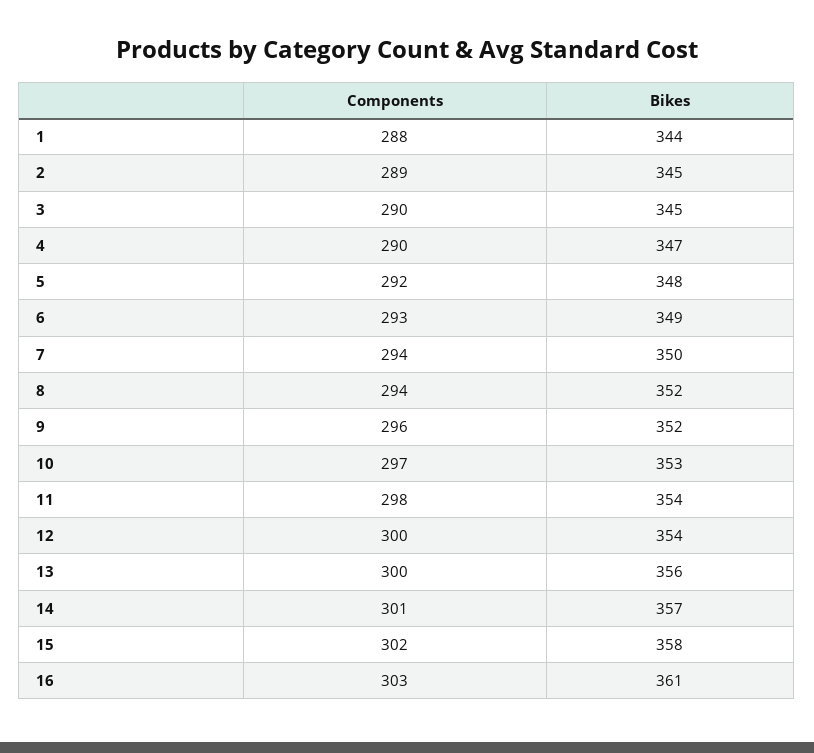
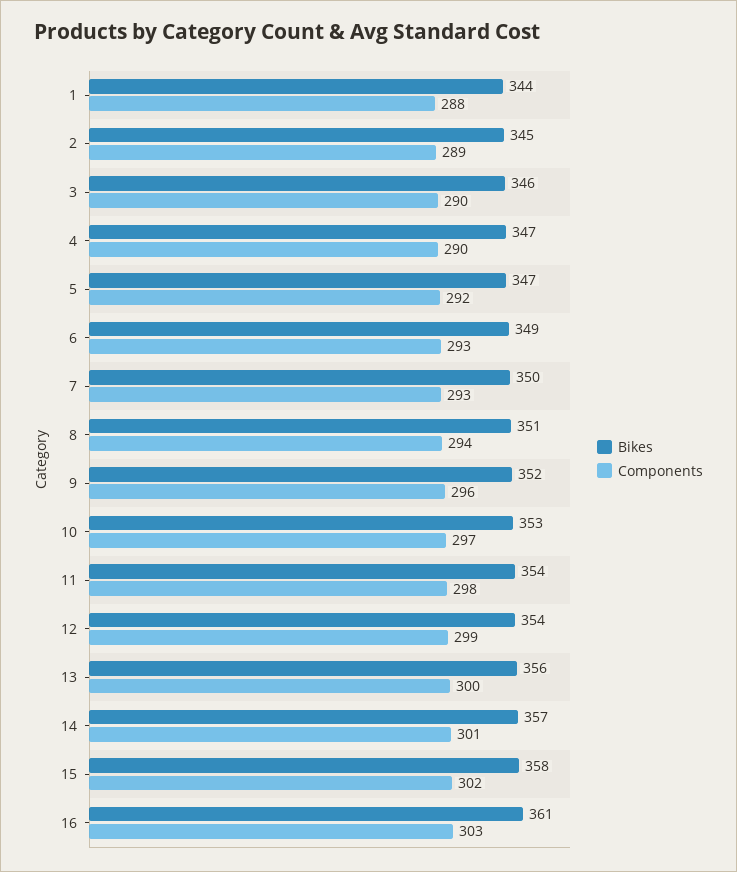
  {
    "Components": {
      "1": 288,
      "2": 289,
      "3": 290,
      "4": 290,
      "5": 292,
      "6": 293,
-     "7": 294,
+     "7": 293,
      "8": 294,
      "9": 296,
      "10": 297,
      "11": 298,
-     "12": 300,
+     "12": 299,
      "13": 300,
      "14": 301,
      "15": 302,
      "16": 303
    },
    "Bikes": {
      "1": 344,
      "2": 345,
-     "3": 345,
+     "3": 346,
      "4": 347,
-     "5": 348,
+     "5": 347,
      "6": 349,
      "7": 350,
-     "8": 352,
+     "8": 351,
      "9": 352,
      "10": 353,
      "11": 354,
      "12": 354,
      "13": 356,
      "14": 357,
      "15": 358,
      "16": 361
    }
  }

